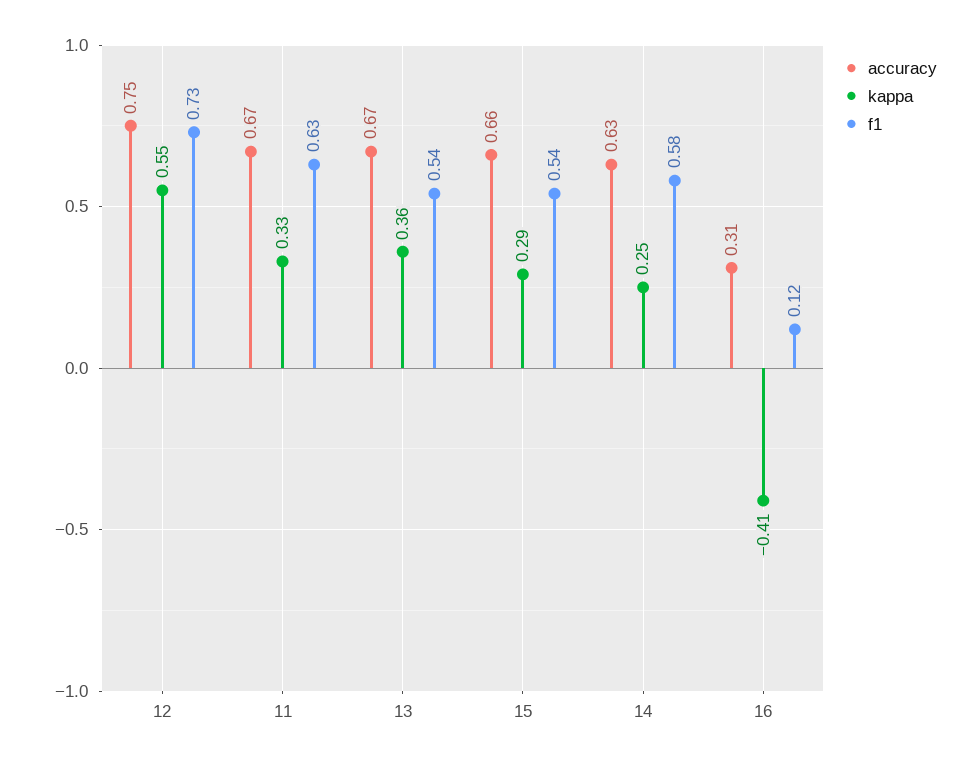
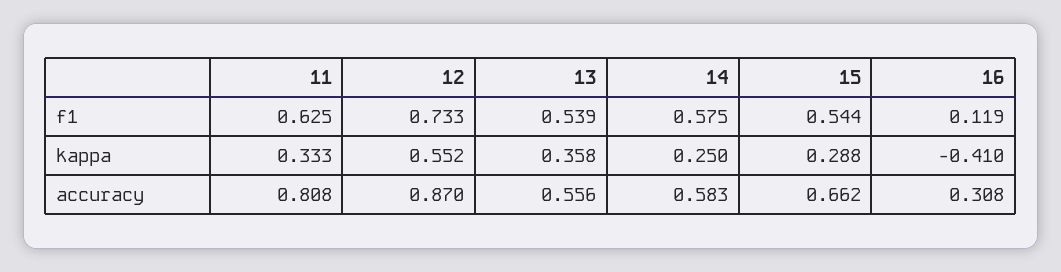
  {
    "accuracy": {
-     "12": 0.75,
+     "12": 0.87,
-     "11": 0.67,
+     "11": 0.808,
-     "13": 0.67,
+     "13": 0.556,
      "15": 0.662,
-     "14": 0.63,
+     "14": 0.583,
      "16": 0.308
    },
    "kappa": {
      "12": 0.552,
      "11": 0.333,
      "13": 0.358,
      "15": 0.288,
      "14": 0.25,
      "16": -0.41
    },
    "f1": {
      "12": 0.733,
      "11": 0.625,
      "13": 0.539,
      "15": 0.544,
      "14": 0.575,
      "16": 0.119
    }
  }

